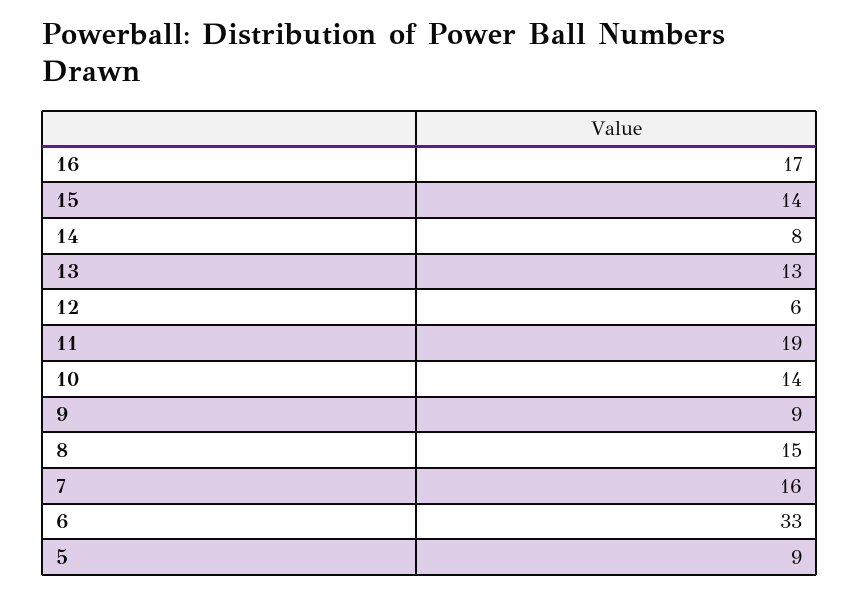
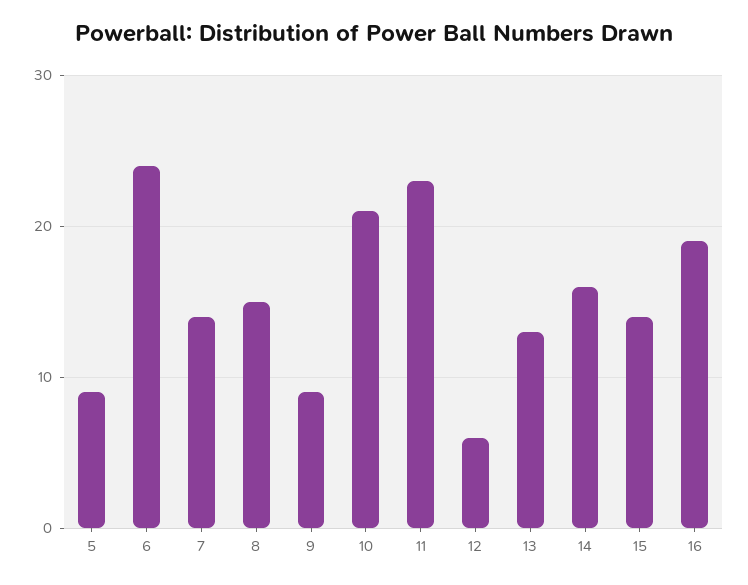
  {
-   "16": 17,
+   "16": 19,
    "15": 14,
-   "14": 8,
+   "14": 16,
    "13": 13,
    "12": 6,
-   "11": 19,
+   "11": 23,
-   "10": 14,
+   "10": 21,
    "9": 9,
    "8": 15,
-   "7": 16,
+   "7": 14,
-   "6": 33,
+   "6": 24,
    "5": 9
  }

